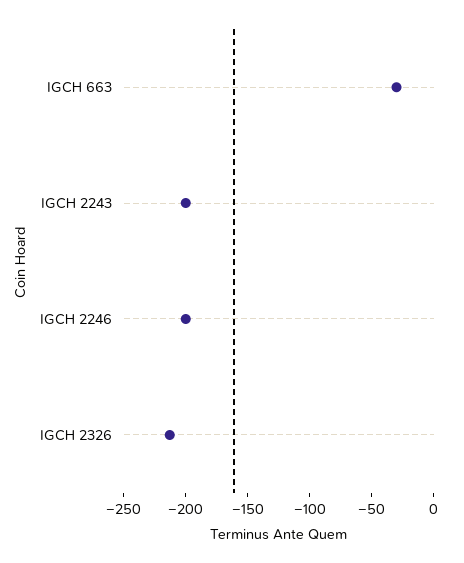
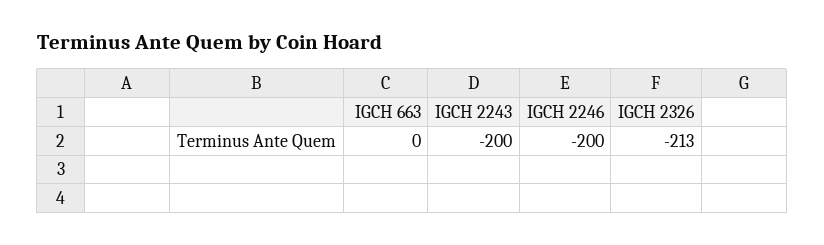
  {
-   "IGCH 663": -30,
+   "IGCH 663": 0,
    "IGCH 2243": -200,
    "IGCH 2246": -200,
    "IGCH 2326": -213
  }

